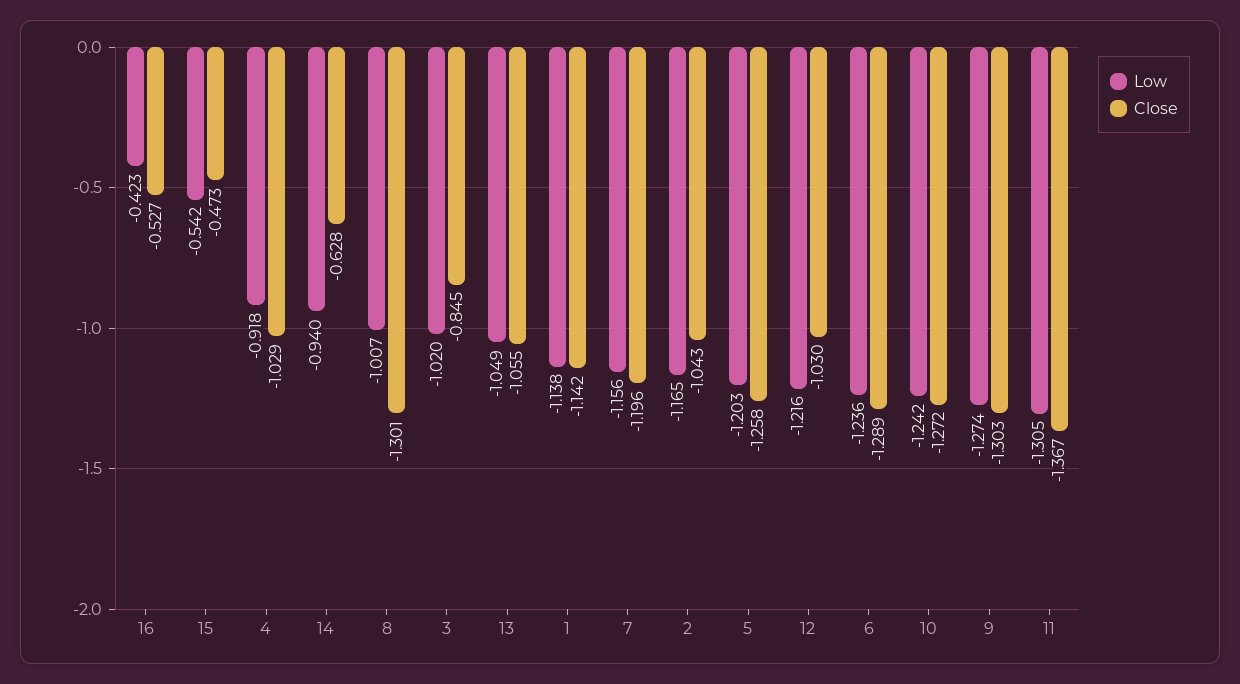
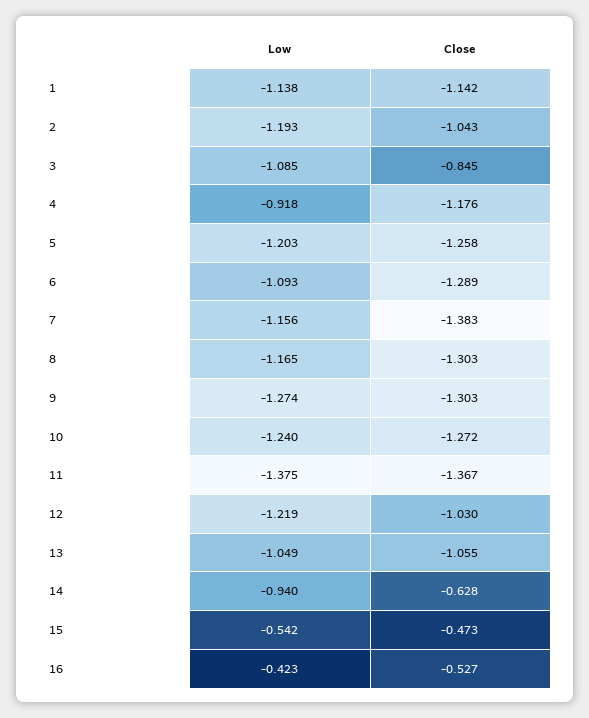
  {
    "Low": {
      "16": -0.423,
      "15": -0.542,
      "4": -0.918,
      "14": -0.94,
-     "8": -1.007,
+     "8": -1.165,
-     "3": -1.02,
+     "3": -1.085,
      "13": -1.049,
      "1": -1.138,
      "7": -1.156,
-     "2": -1.165,
+     "2": -1.193,
      "5": -1.203,
-     "12": -1.216,
+     "12": -1.219,
-     "6": -1.236,
+     "6": -1.093,
-     "10": -1.242,
+     "10": -1.24,
      "9": -1.274,
-     "11": -1.305
+     "11": -1.375
    },
    "Close": {
      "16": -0.527,
      "15": -0.473,
-     "4": -1.029,
+     "4": -1.176,
      "14": -0.628,
-     "8": -1.301,
+     "8": -1.303,
      "3": -0.845,
      "13": -1.055,
      "1": -1.142,
-     "7": -1.196,
+     "7": -1.383,
      "2": -1.043,
      "5": -1.258,
      "12": -1.03,
      "6": -1.289,
      "10": -1.272,
      "9": -1.303,
      "11": -1.367
    }
  }

